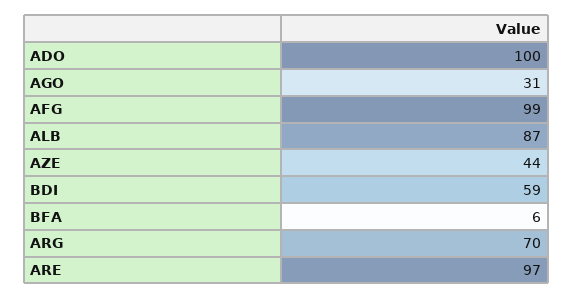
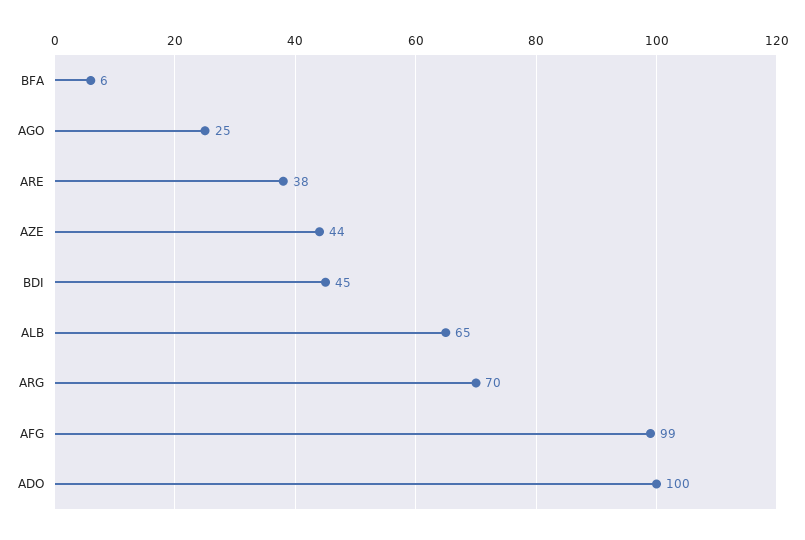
  {
    "ADO": 100,
-   "AGO": 31,
+   "AGO": 25,
    "AFG": 99,
-   "ALB": 87,
+   "ALB": 65,
    "AZE": 44,
-   "BDI": 59,
+   "BDI": 45,
    "BFA": 6,
    "ARG": 70,
-   "ARE": 97
+   "ARE": 38
  }

